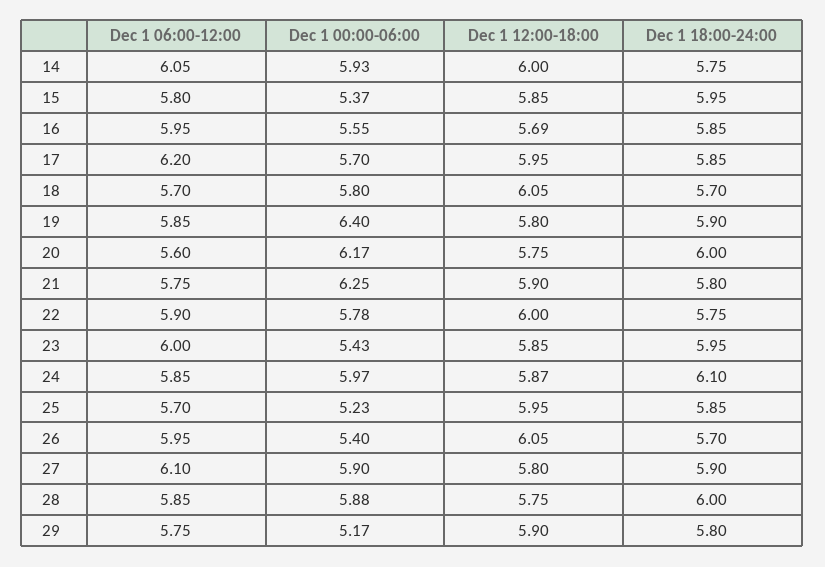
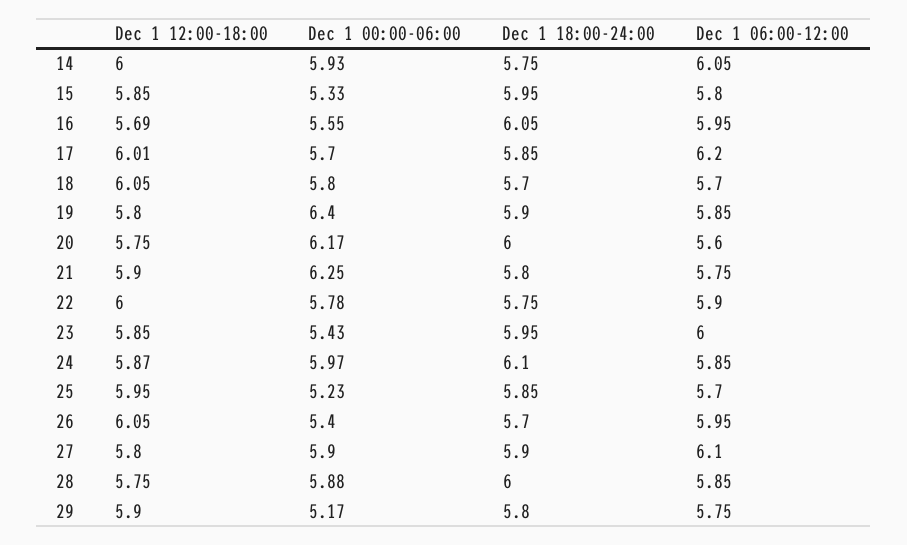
  {
    "Dec 1 06:00-12:00": {
      "14": 6.05,
      "15": 5.8,
      "16": 5.95,
      "17": 6.2,
      "18": 5.7,
      "19": 5.85,
      "20": 5.6,
      "21": 5.75,
      "22": 5.9,
      "23": 6,
      "24": 5.85,
      "25": 5.7,
      "26": 5.95,
      "27": 6.1,
      "28": 5.85,
      "29": 5.75
    },
    "Dec 1 00:00-06:00": {
      "14": 5.93,
-     "15": 5.37,
+     "15": 5.33,
      "16": 5.55,
      "17": 5.7,
      "18": 5.8,
      "19": 6.4,
      "20": 6.17,
      "21": 6.25,
      "22": 5.78,
      "23": 5.43,
      "24": 5.97,
      "25": 5.23,
      "26": 5.4,
      "27": 5.9,
      "28": 5.88,
      "29": 5.17
    },
    "Dec 1 12:00-18:00": {
      "14": 6,
      "15": 5.85,
      "16": 5.69,
-     "17": 5.95,
+     "17": 6.01,
      "18": 6.05,
      "19": 5.8,
      "20": 5.75,
      "21": 5.9,
      "22": 6,
      "23": 5.85,
      "24": 5.87,
      "25": 5.95,
      "26": 6.05,
      "27": 5.8,
      "28": 5.75,
      "29": 5.9
    },
    "Dec 1 18:00-24:00": {
      "14": 5.75,
      "15": 5.95,
-     "16": 5.85,
+     "16": 6.05,
      "17": 5.85,
      "18": 5.7,
      "19": 5.9,
      "20": 6,
      "21": 5.8,
      "22": 5.75,
      "23": 5.95,
      "24": 6.1,
      "25": 5.85,
      "26": 5.7,
      "27": 5.9,
      "28": 6,
      "29": 5.8
    }
  }

